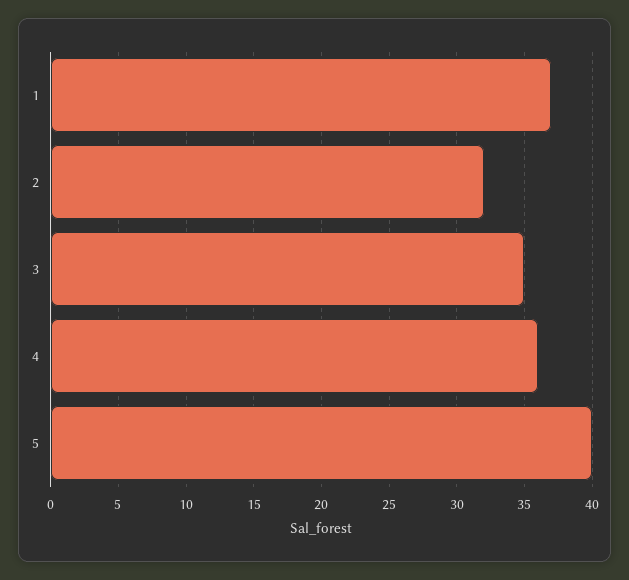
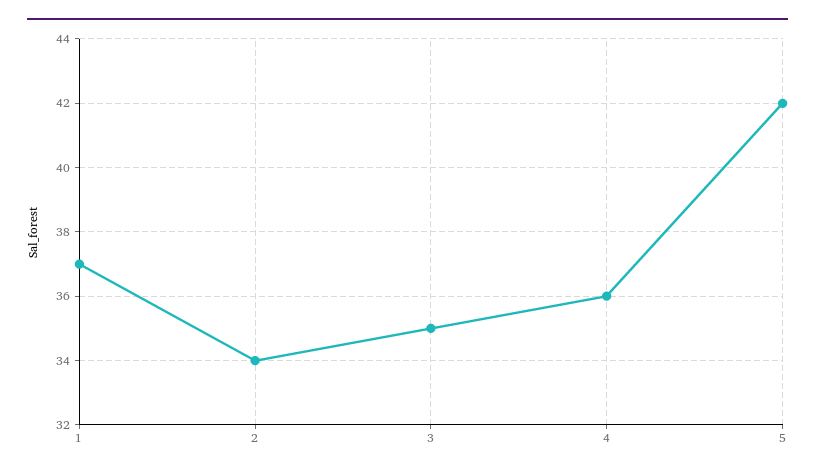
  {
    "1": 37,
-   "2": 32,
+   "2": 34,
    "3": 35,
    "4": 36,
-   "5": 40
+   "5": 42
  }

